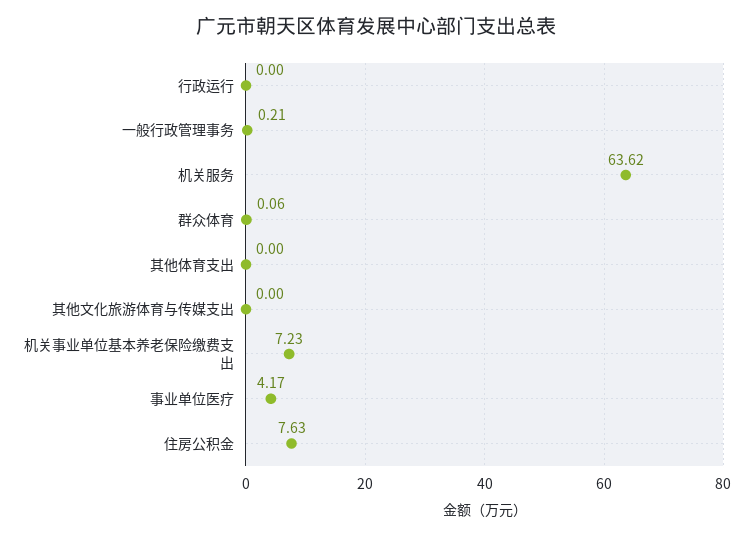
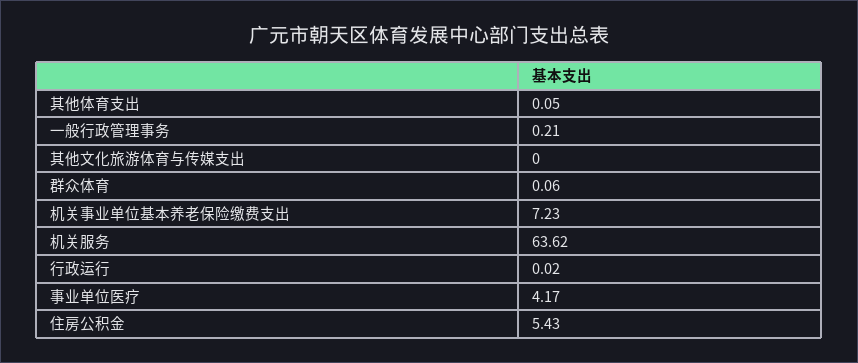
  {
-   "行政运行": 0,
+   "行政运行": 0.02,
    "一般行政管理事务": 0.21,
    "机关服务": 63.62,
    "群众体育": 0.06,
-   "其他体育支出": 0,
+   "其他体育支出": 0.05,
    "其他文化旅游体育与传媒支出": 0,
    "机关事业单位基本养老保险缴费支出": 7.23,
    "事业单位医疗": 4.17,
-   "住房公积金": 7.63
+   "住房公积金": 5.43
  }

